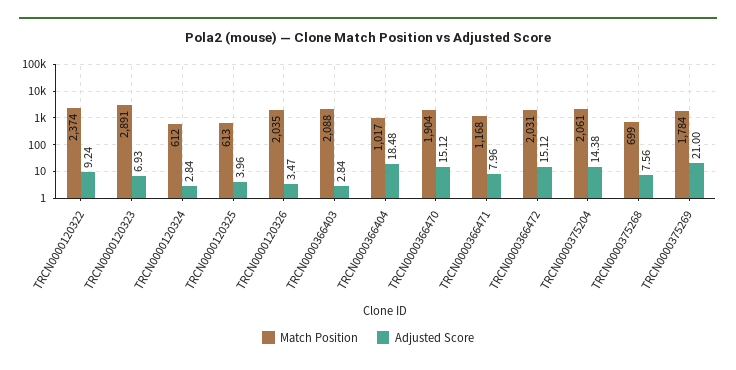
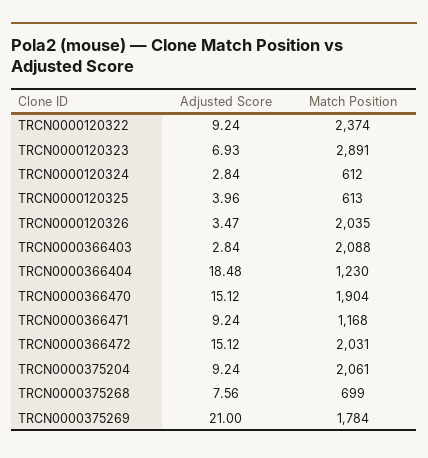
  {
    "Match Position": {
      "TRCN0000120322": 2374,
      "TRCN0000120323": 2891,
      "TRCN0000120324": 612,
      "TRCN0000120325": 613,
      "TRCN0000120326": 2035,
      "TRCN0000366403": 2088,
-     "TRCN0000366404": 1017,
+     "TRCN0000366404": 1230,
      "TRCN0000366470": 1904,
      "TRCN0000366471": 1168,
      "TRCN0000366472": 2031,
      "TRCN0000375204": 2061,
      "TRCN0000375268": 699,
      "TRCN0000375269": 1784
    },
    "Adjusted Score": {
      "TRCN0000120322": 9.24,
      "TRCN0000120323": 6.93,
      "TRCN0000120324": 2.84,
      "TRCN0000120325": 3.96,
      "TRCN0000120326": 3.47,
      "TRCN0000366403": 2.84,
      "TRCN0000366404": 18.48,
      "TRCN0000366470": 15.12,
-     "TRCN0000366471": 7.96,
+     "TRCN0000366471": 9.24,
      "TRCN0000366472": 15.12,
-     "TRCN0000375204": 14.38,
+     "TRCN0000375204": 9.24,
      "TRCN0000375268": 7.56,
      "TRCN0000375269": 21
    }
  }

